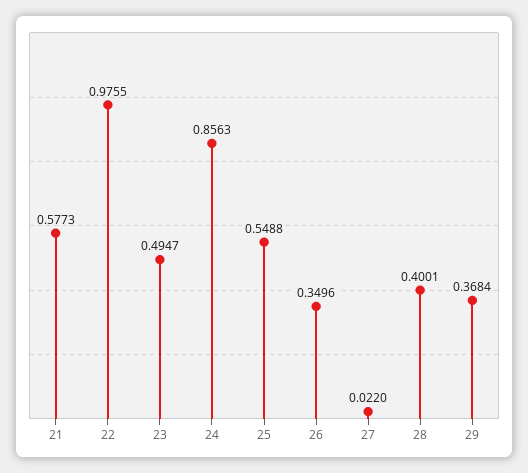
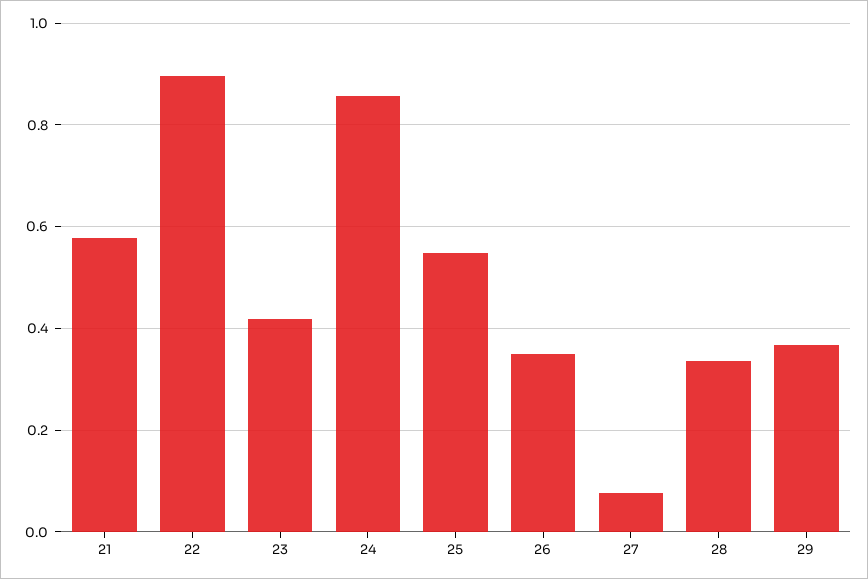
  {
    "21": 0.5773,
-   "22": 0.9755,
+   "22": 0.9,
-   "23": 0.4947,
+   "23": 0.42,
    "24": 0.8563,
    "25": 0.5488,
    "26": 0.3496,
-   "27": 0.022,
+   "27": 0.08,
-   "28": 0.4001,
+   "28": 0.34,
    "29": 0.3684
  }

